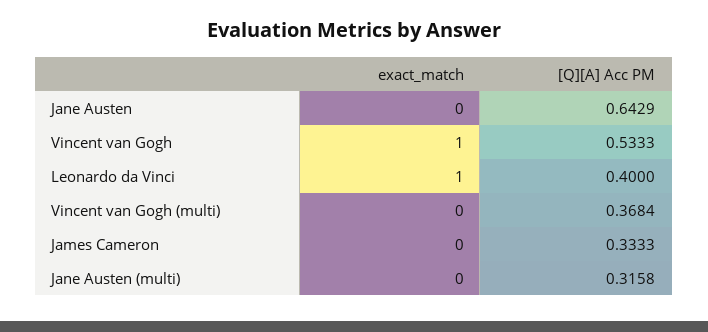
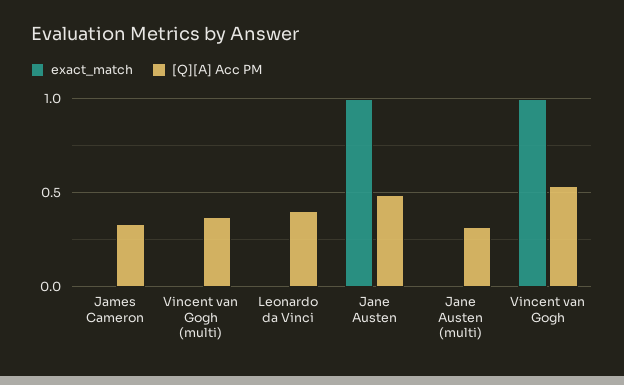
  {
    "exact_match": {
-     "Jane Austen": 0,
+     "Jane Austen": 1,
      "Vincent van Gogh": 1,
-     "Leonardo da Vinci": 1,
+     "Leonardo da Vinci": 0,
      "Vincent van Gogh (multi)": 0,
      "James Cameron": 0,
      "Jane Austen (multi)": 0
    },
    "[Q][A] Acc PM": {
-     "Jane Austen": 0.6429,
+     "Jane Austen": 0.5,
      "Vincent van Gogh": 0.5333,
      "Leonardo da Vinci": 0.4,
      "Vincent van Gogh (multi)": 0.3684,
      "James Cameron": 0.3333,
      "Jane Austen (multi)": 0.3158
    }
  }

